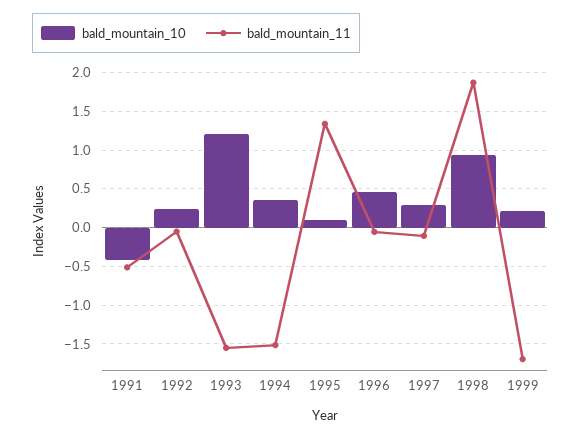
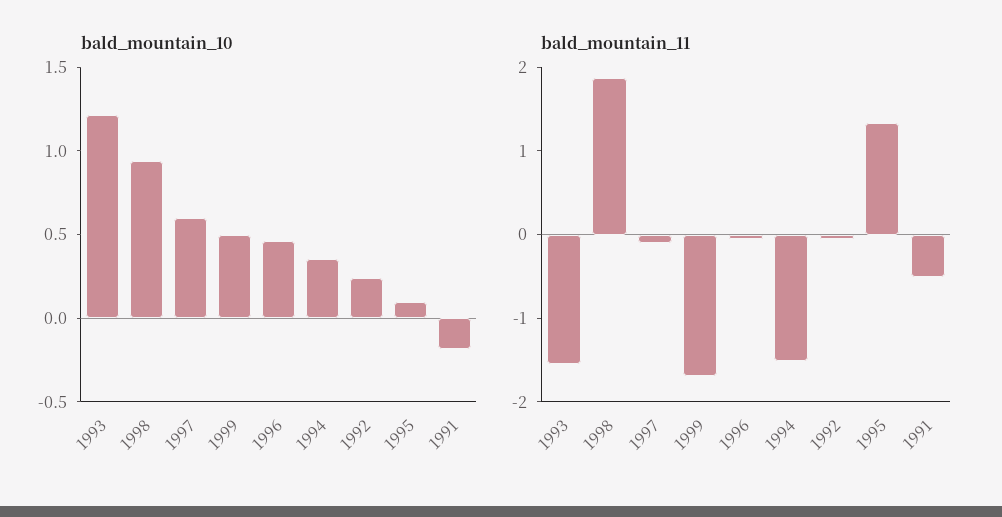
  {
    "bald_mountain_10": {
-     "1991": -0.4,
+     "1991": -0.2,
      "1992": 0.2,
      "1993": 1.2,
      "1994": 0.4,
      "1995": 0.1,
      "1996": 0.5,
-     "1997": 0.3,
+     "1997": 0.6,
      "1998": 0.9,
-     "1999": 0.2
+     "1999": 0.5
    },
    "bald_mountain_11": {
      "1991": -0.5,
      "1992": -0.1,
      "1993": -1.5,
      "1994": -1.5,
      "1995": 1.3,
      "1996": -0.1,
      "1997": -0.1,
      "1998": 1.9,
      "1999": -1.7
    }
  }

